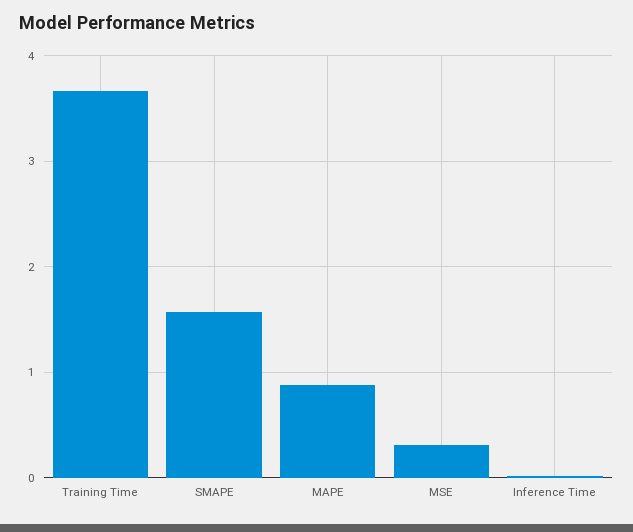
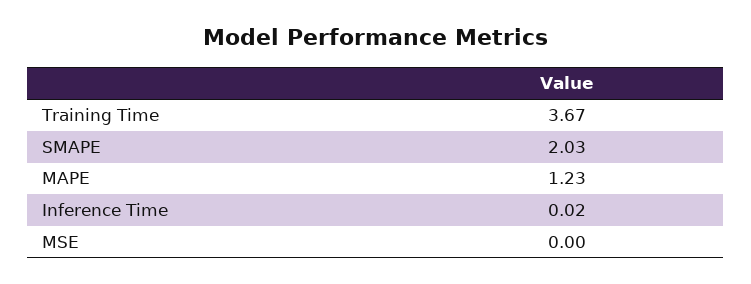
  {
    "Training Time": 3.67,
-   "SMAPE": 1.6,
+   "SMAPE": 2.03,
-   "MAPE": 0.9,
+   "MAPE": 1.23,
-   "MSE": 0.3,
+   "MSE": 0,
    "Inference Time": 0.02
  }

